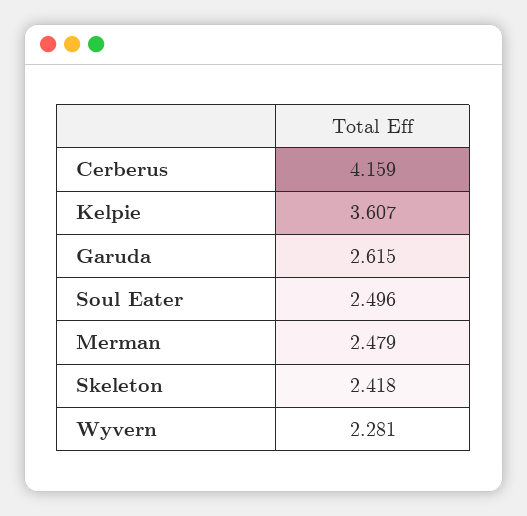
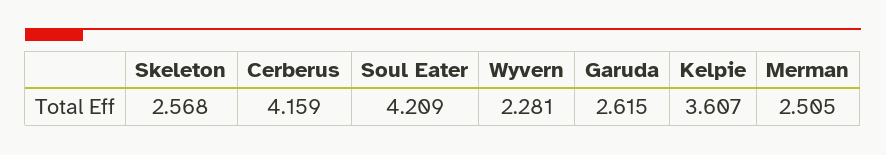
  {
    "Cerberus": 4.159,
    "Kelpie": 3.607,
    "Garuda": 2.615,
-   "Soul Eater": 2.496,
+   "Soul Eater": 4.209,
-   "Merman": 2.479,
+   "Merman": 2.505,
-   "Skeleton": 2.418,
+   "Skeleton": 2.568,
    "Wyvern": 2.281
  }

